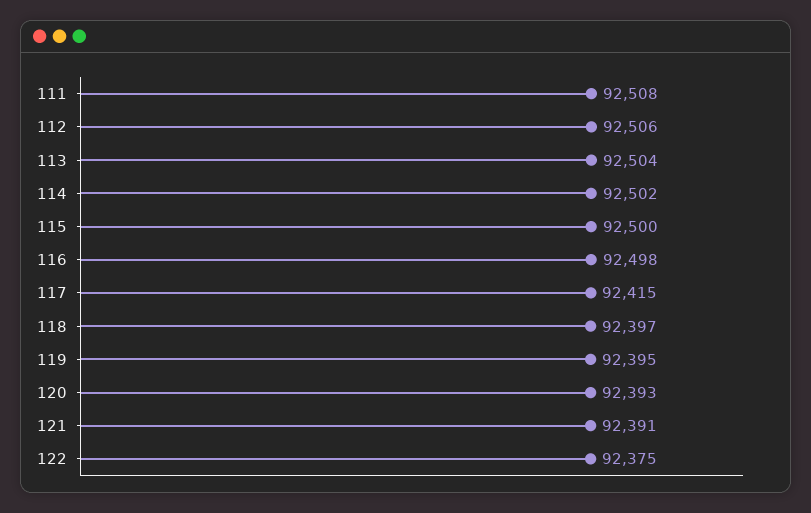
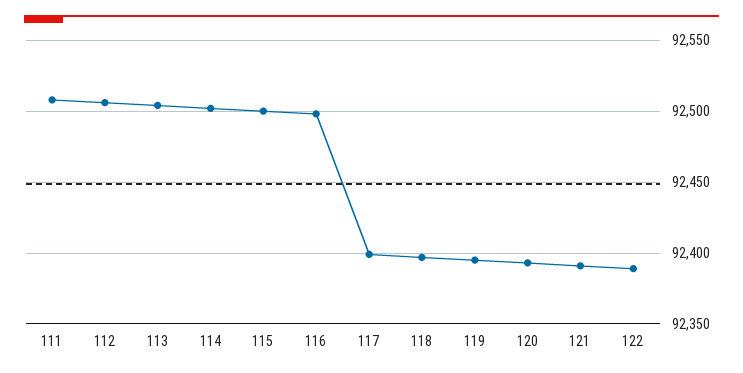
  {
    "111": 92508,
    "112": 92506,
    "113": 92504,
    "114": 92502,
    "115": 92500,
    "116": 92498,
-   "117": 92415,
+   "117": 92400,
    "118": 92397,
    "119": 92395,
    "120": 92393,
    "121": 92391,
-   "122": 92375
+   "122": 92390
  }

